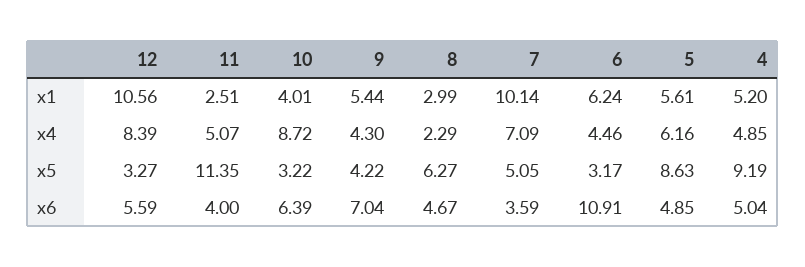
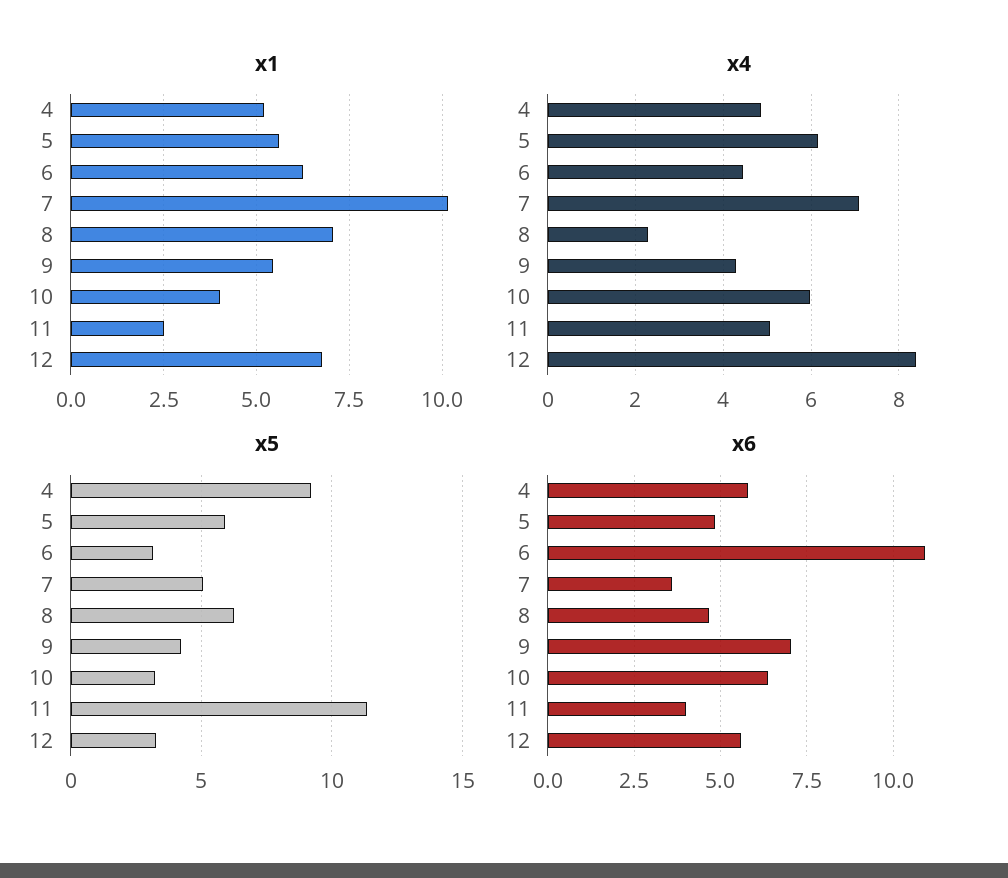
  {
    "x1": {
-     "12": 10.56,
+     "12": 6.75,
      "11": 2.51,
      "10": 4.01,
      "9": 5.44,
-     "8": 2.99,
+     "8": 7,
      "7": 10.14,
      "6": 6.24,
      "5": 5.61,
      "4": 5.2
    },
    "x4": {
      "12": 8.39,
      "11": 5.07,
-     "10": 8.72,
+     "10": 6,
      "9": 4.3,
      "8": 2.29,
      "7": 7.09,
      "6": 4.46,
      "5": 6.16,
      "4": 4.85
    },
    "x5": {
      "12": 3.27,
      "11": 11.35,
      "10": 3.22,
      "9": 4.22,
      "8": 6.27,
      "7": 5.05,
      "6": 3.17,
-     "5": 8.63,
+     "5": 6,
      "4": 9.19
    },
    "x6": {
      "12": 5.59,
      "11": 4,
      "10": 6.39,
      "9": 7.04,
      "8": 4.67,
      "7": 3.59,
      "6": 10.91,
      "5": 4.85,
-     "4": 5.04
+     "4": 5.75
    }
  }

